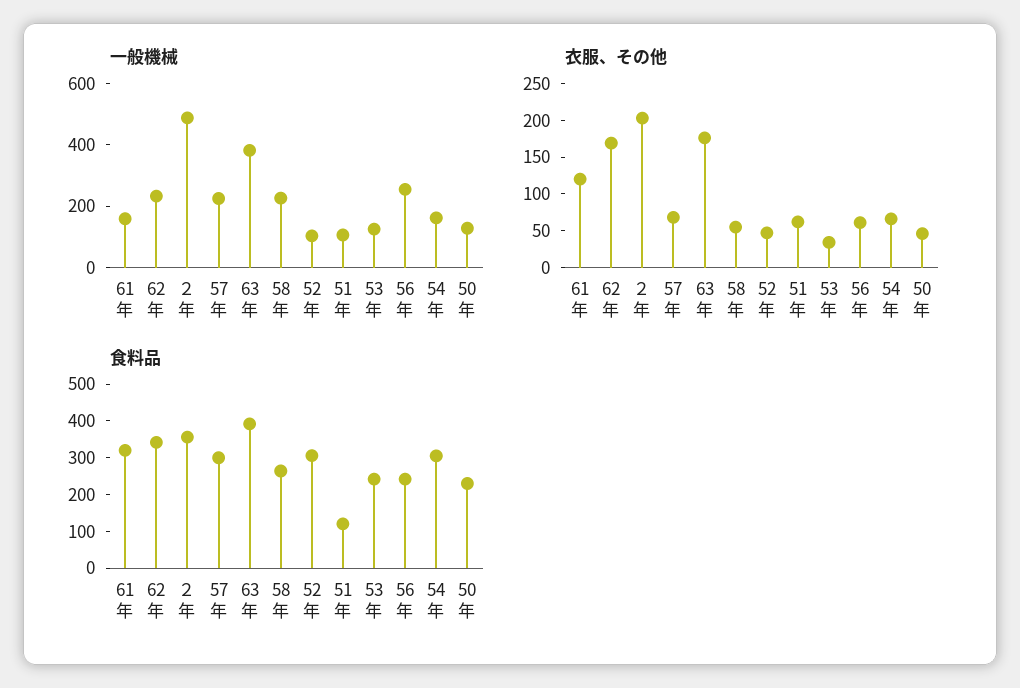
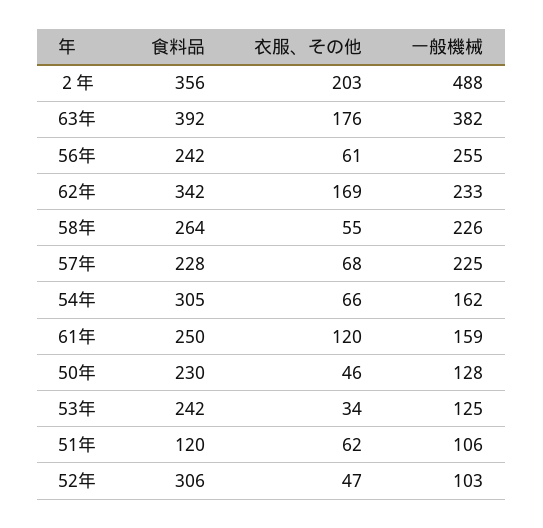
  {
    "一般機械": {
      "61年": 159,
      "62年": 233,
      "２年": 488,
      "57年": 225,
      "63年": 382,
      "58年": 226,
      "52年": 103,
      "51年": 106,
      "53年": 125,
      "56年": 255,
      "54年": 162,
      "50年": 128
    },
    "衣服、その他": {
      "61年": 120,
      "62年": 169,
      "２年": 203,
      "57年": 68,
      "63年": 176,
      "58年": 55,
      "52年": 47,
      "51年": 62,
      "53年": 34,
      "56年": 61,
      "54年": 66,
      "50年": 46
    },
    "食料品": {
-     "61年": 325,
+     "61年": 250,
      "62年": 342,
      "２年": 356,
-     "57年": 300,
+     "57年": 228,
      "63年": 392,
      "58年": 264,
      "52年": 306,
      "51年": 120,
      "53年": 242,
      "56年": 242,
      "54年": 305,
      "50年": 230
    }
  }

